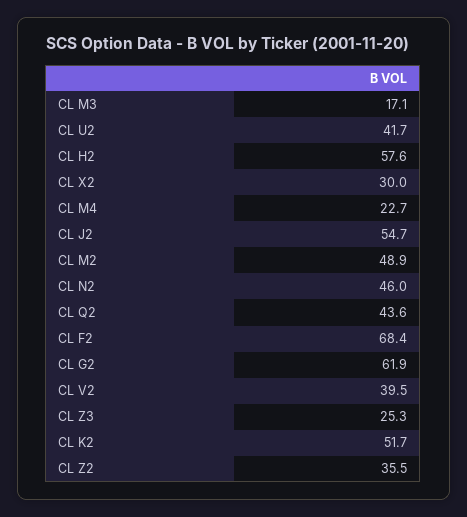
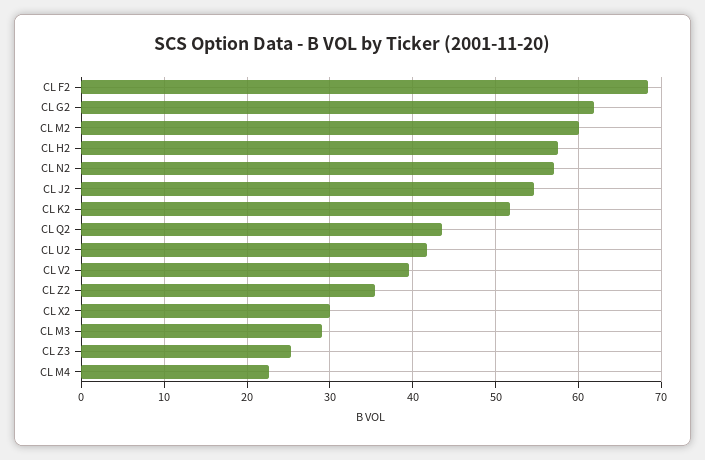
  {
-   "CL M3": 17.1,
+   "CL M3": 29,
    "CL U2": 41.7,
    "CL H2": 57.6,
    "CL X2": 30,
    "CL M4": 22.7,
    "CL J2": 54.7,
-   "CL M2": 48.9,
+   "CL M2": 60,
-   "CL N2": 46,
+   "CL N2": 57,
    "CL Q2": 43.6,
    "CL F2": 68.4,
    "CL G2": 61.9,
    "CL V2": 39.5,
    "CL Z3": 25.3,
    "CL K2": 51.7,
    "CL Z2": 35.5
  }

